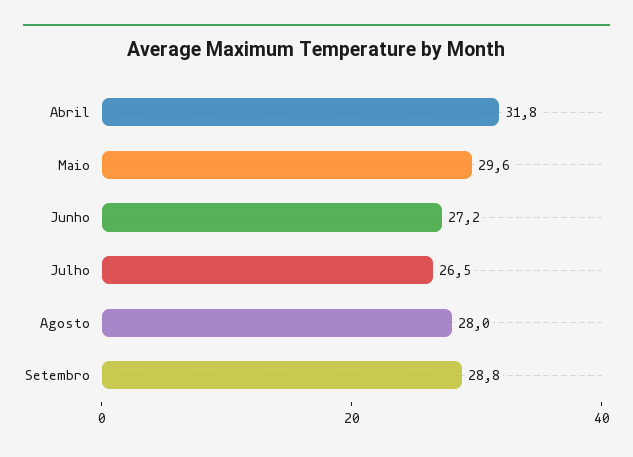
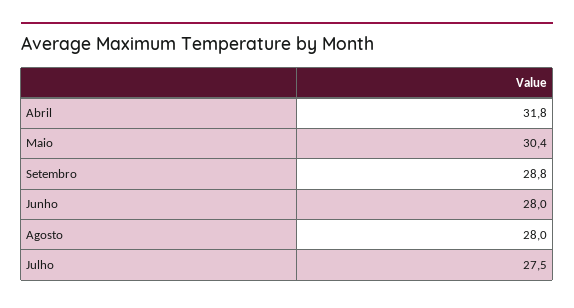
  {
    "Abril": 31.8,
-   "Maio": 29.6,
+   "Maio": 30.4,
-   "Junho": 27.2,
+   "Junho": 28,
-   "Julho": 26.5,
+   "Julho": 27.5,
    "Agosto": 28,
    "Setembro": 28.8
  }

